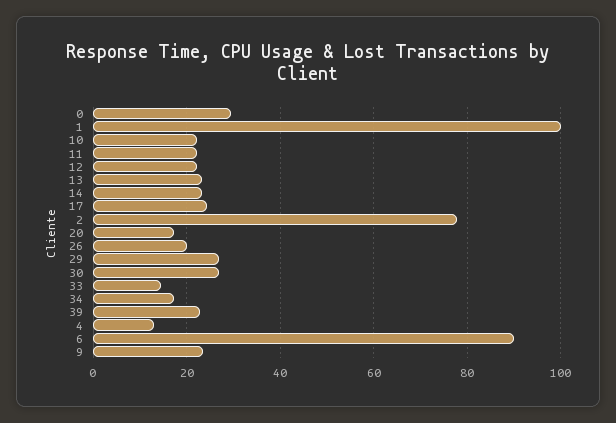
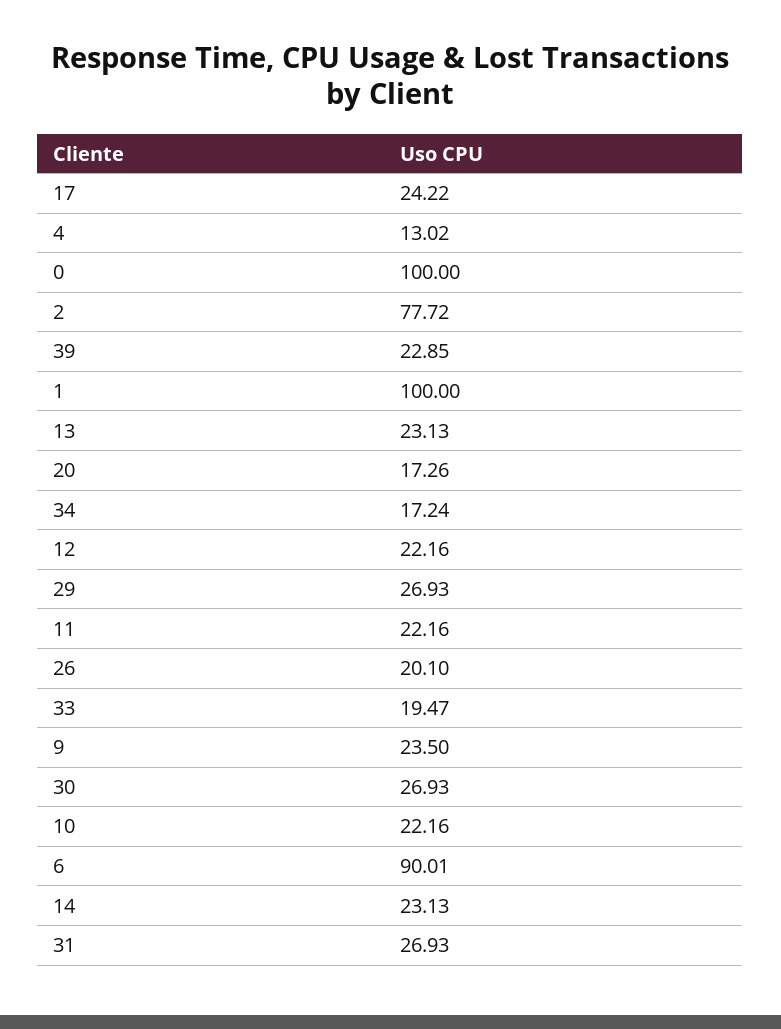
  {
-   "0": 30,
+   "0": 100,
    "1": 100,
    "10": 22.16,
    "11": 22.16,
    "12": 22.16,
    "13": 23.13,
    "14": 23.13,
    "17": 24.22,
    "2": 77.72,
    "20": 17.26,
    "26": 20.1,
    "29": 26.93,
    "30": 26.93,
-   "33": 14,
+   "33": 19.47,
    "34": 17.24,
    "39": 22.85,
    "4": 13.02,
    "6": 90.01,
-   "9": 23.5
+   "9": 23.5,
+   "31": 26.93
  }

